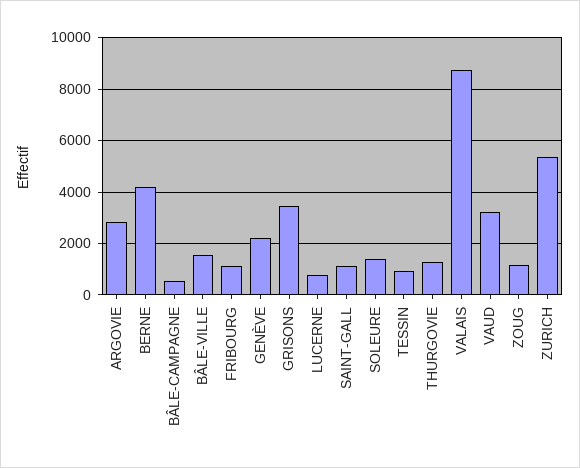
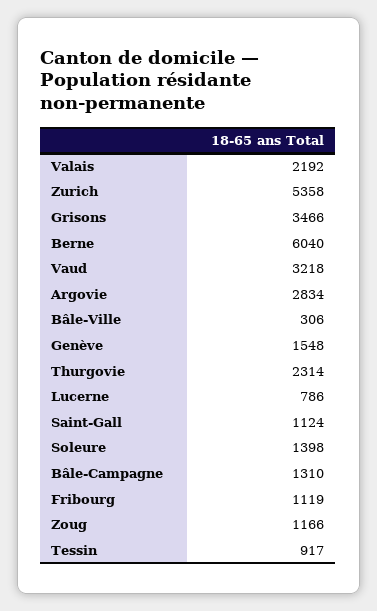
  {
    "ARGOVIE": 2834,
-   "BERNE": 4250,
+   "BERNE": 6040,
-   "BÂLE-CAMPAGNE": 500,
+   "BÂLE-CAMPAGNE": 1310,
-   "BÂLE-VILLE": 1500,
+   "BÂLE-VILLE": 306,
    "FRIBOURG": 1119,
-   "GENÈVE": 2250,
+   "GENÈVE": 1548,
    "GRISONS": 3466,
    "LUCERNE": 786,
    "SAINT-GALL": 1124,
    "SOLEURE": 1398,
    "TESSIN": 917,
-   "THURGOVIE": 1250,
+   "THURGOVIE": 2314,
-   "VALAIS": 8750,
+   "VALAIS": 2192,
    "VAUD": 3218,
    "ZOUG": 1166,
    "ZURICH": 5358
  }

